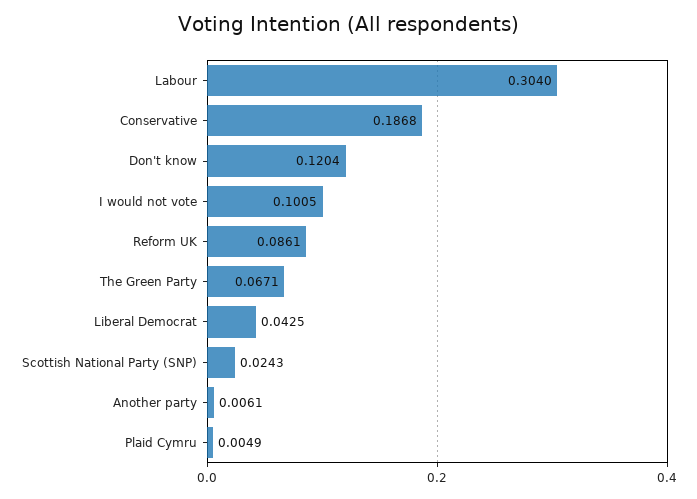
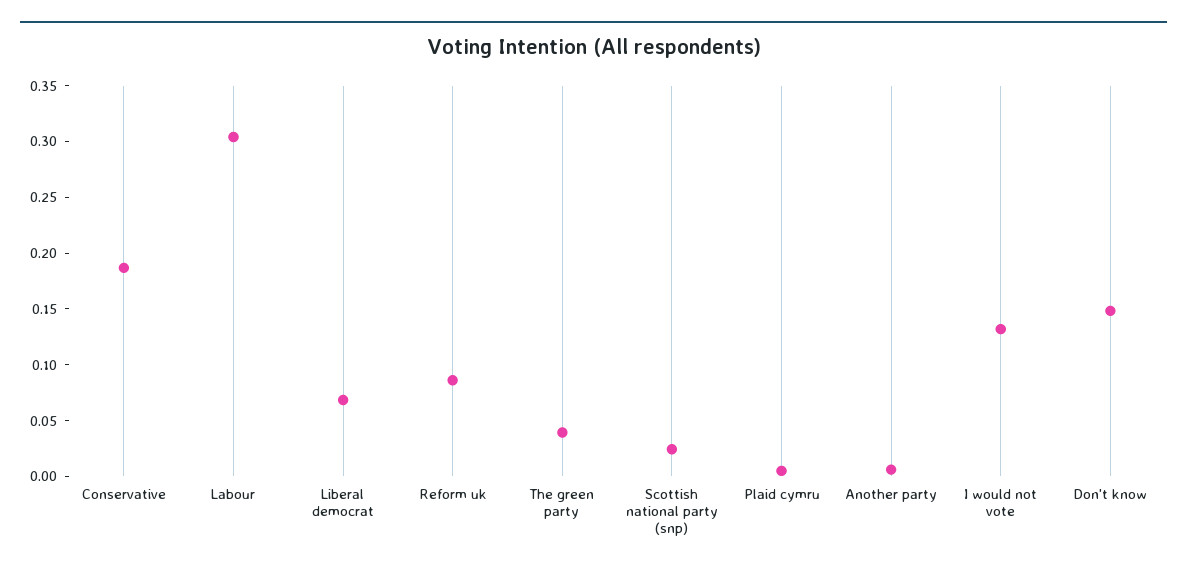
  {
    "Labour": 0.304,
    "Conservative": 0.1868,
-   "Don't know": 0.1204,
+   "Don't know": 0.15,
-   "I would not vote": 0.1005,
+   "I would not vote": 0.13,
    "Reform UK": 0.0861,
-   "The Green Party": 0.0671,
+   "The Green Party": 0.04,
-   "Liberal Democrat": 0.0425,
+   "Liberal Democrat": 0.07,
    "Scottish National Party (SNP)": 0.0243,
    "Another party": 0.0061,
    "Plaid Cymru": 0.0049
  }

